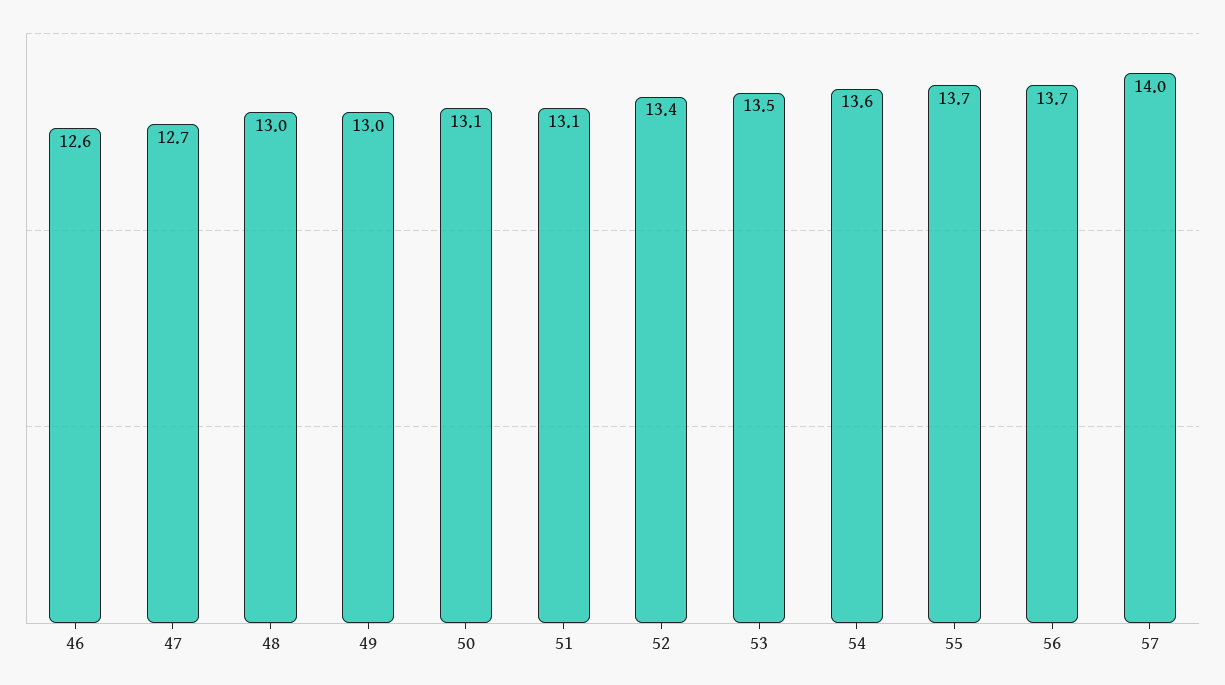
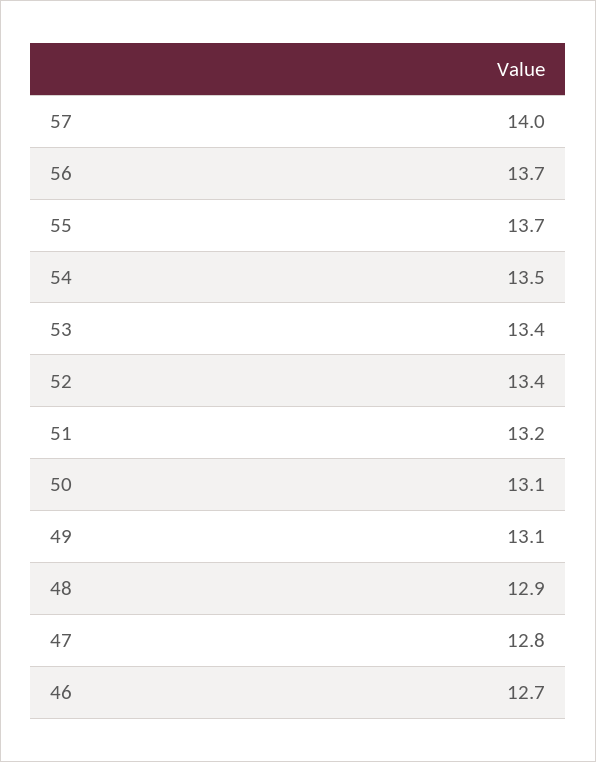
  {
-   "46": 12.6,
+   "46": 12.7,
-   "47": 12.7,
+   "47": 12.8,
-   "48": 13,
+   "48": 12.9,
-   "49": 13,
+   "49": 13.1,
    "50": 13.1,
-   "51": 13.1,
+   "51": 13.2,
    "52": 13.4,
-   "53": 13.5,
+   "53": 13.4,
-   "54": 13.6,
+   "54": 13.5,
    "55": 13.7,
    "56": 13.7,
    "57": 14
  }

